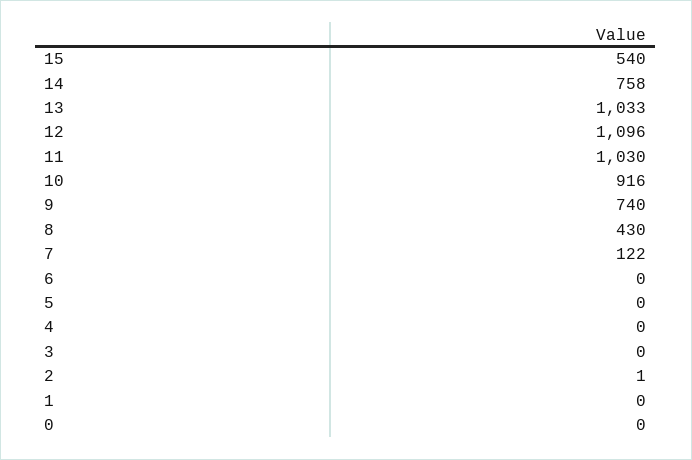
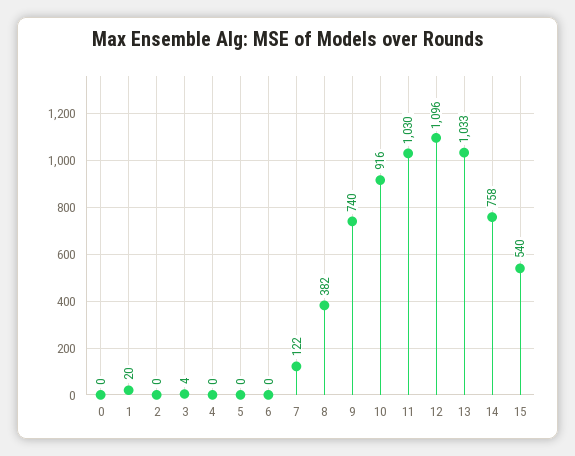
  {
    "15": 540,
    "14": 758,
    "13": 1033,
    "12": 1096,
    "11": 1030,
    "10": 916,
    "9": 740,
-   "8": 430,
+   "8": 382,
    "7": 122,
    "6": 0,
    "5": 0,
    "4": 0,
-   "3": 0,
+   "3": 4,
-   "2": 1,
+   "2": 0,
-   "1": 0,
+   "1": 20,
    "0": 0
  }

